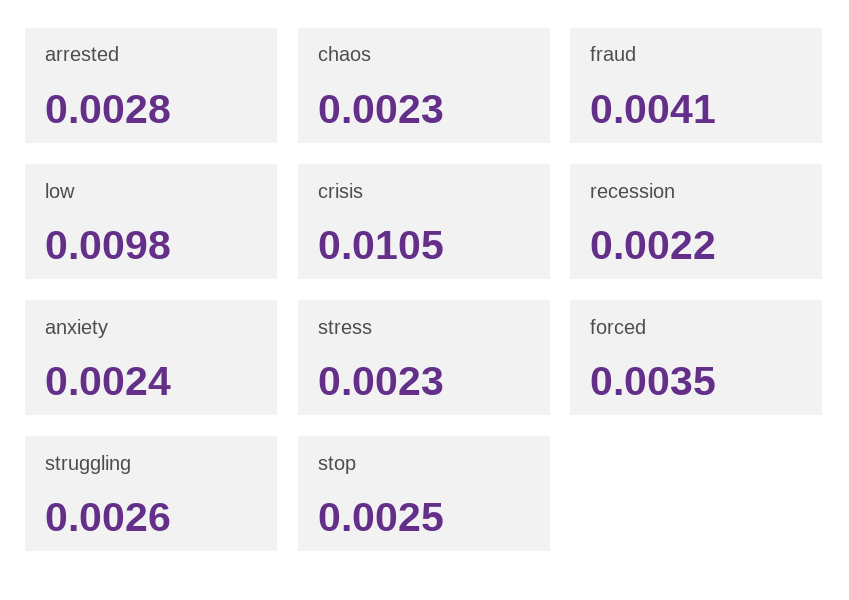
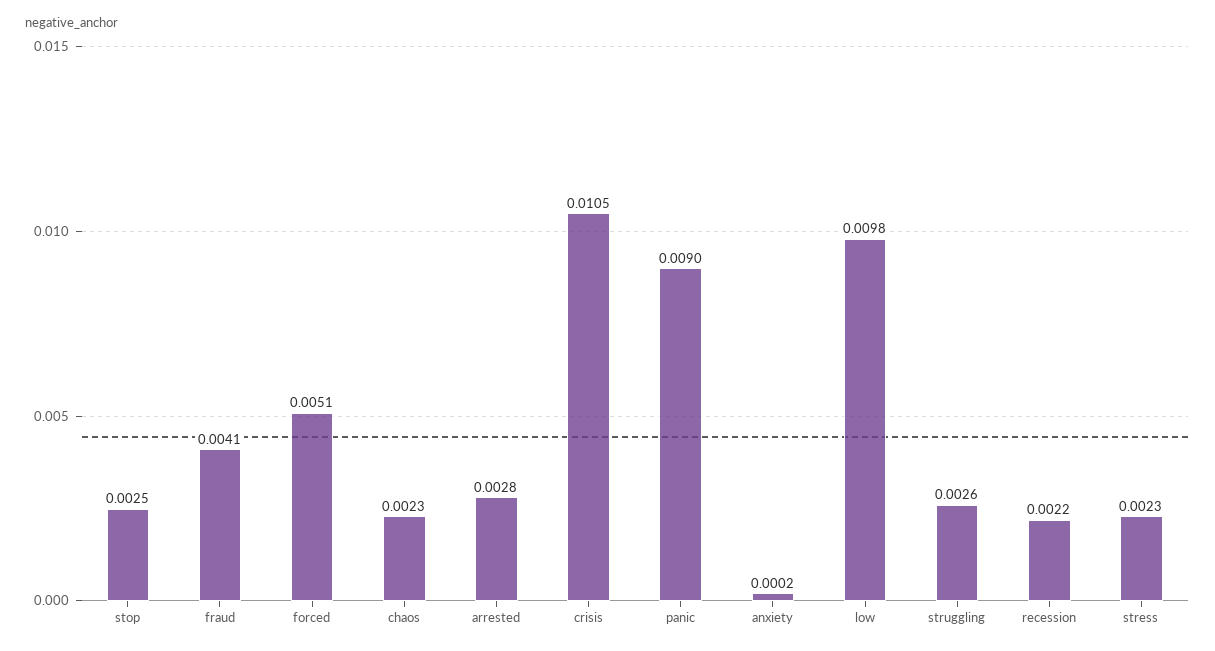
  {
    "arrested": 0.0028,
    "chaos": 0.0023,
    "fraud": 0.0041,
    "low": 0.0098,
    "crisis": 0.0105,
    "recession": 0.0022,
-   "anxiety": 0.0024,
+   "anxiety": 0.0002,
    "stress": 0.0023,
-   "forced": 0.0035,
+   "forced": 0.0051,
    "struggling": 0.0026,
-   "stop": 0.0025
+   "stop": 0.0025,
+   "panic": 0.009
  }

